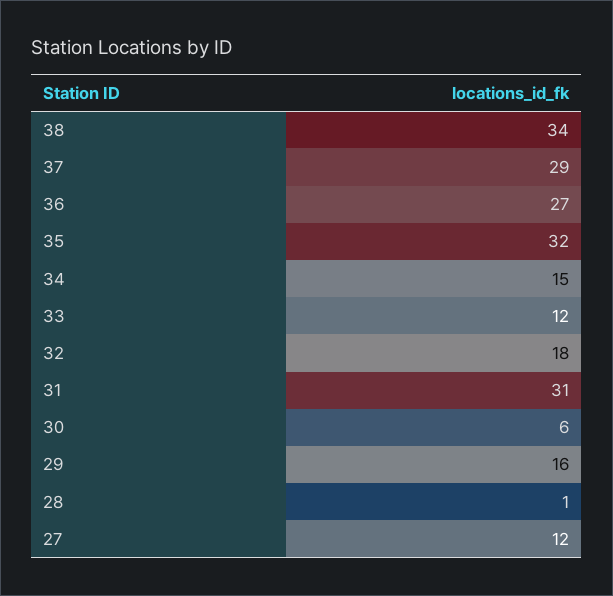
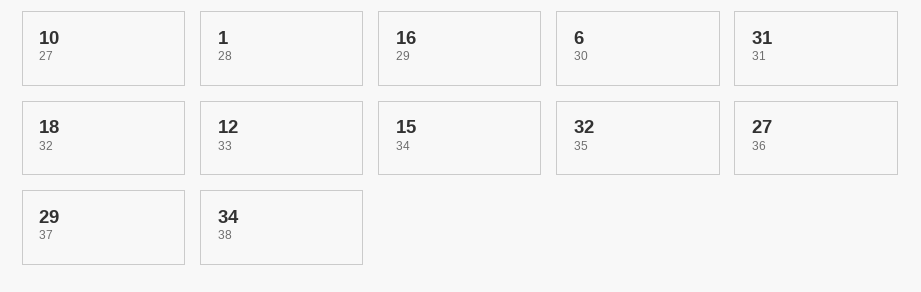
  {
    "38": 34,
    "37": 29,
    "36": 27,
    "35": 32,
    "34": 15,
    "33": 12,
    "32": 18,
    "31": 31,
    "30": 6,
    "29": 16,
    "28": 1,
-   "27": 12
+   "27": 10
  }

